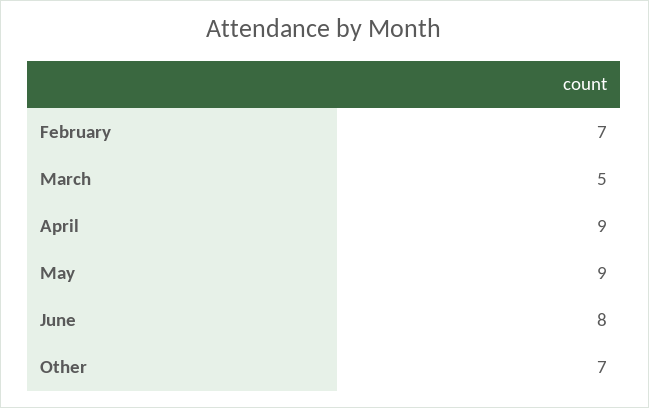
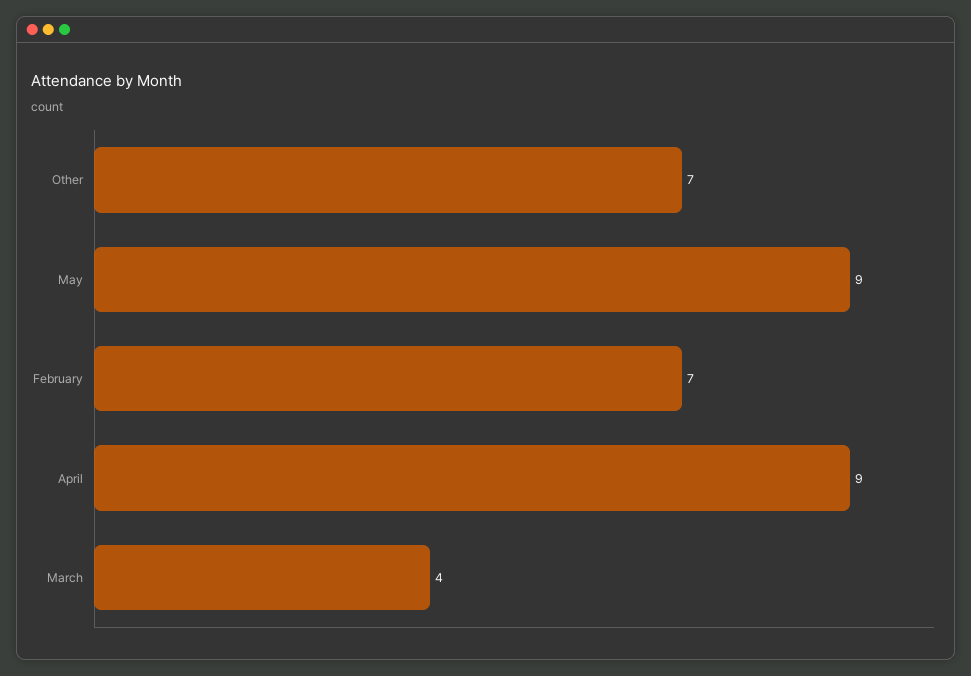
  {
    "February": 7,
-   "March": 5,
+   "March": 4,
    "April": 9,
    "May": 9,
-   "June": 8,
    "Other": 7
  }

